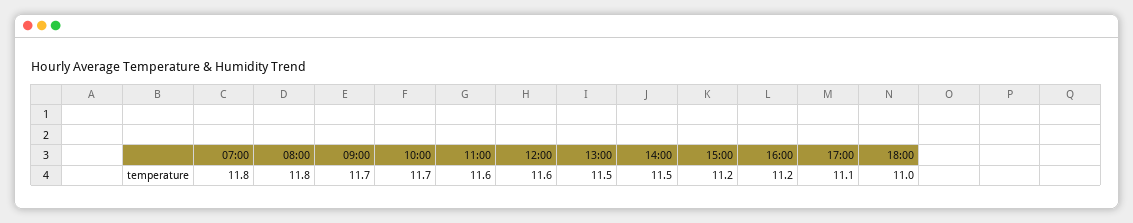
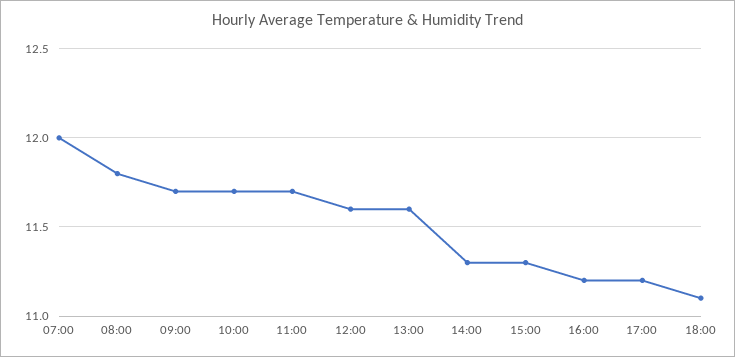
  {
-   "07:00": 11.8,
+   "07:00": 12,
    "08:00": 11.8,
    "09:00": 11.7,
    "10:00": 11.7,
-   "11:00": 11.6,
+   "11:00": 11.7,
    "12:00": 11.6,
-   "13:00": 11.5,
+   "13:00": 11.6,
-   "14:00": 11.5,
+   "14:00": 11.3,
-   "15:00": 11.2,
+   "15:00": 11.3,
    "16:00": 11.2,
-   "17:00": 11.1,
+   "17:00": 11.2,
-   "18:00": 11
+   "18:00": 11.1
  }

